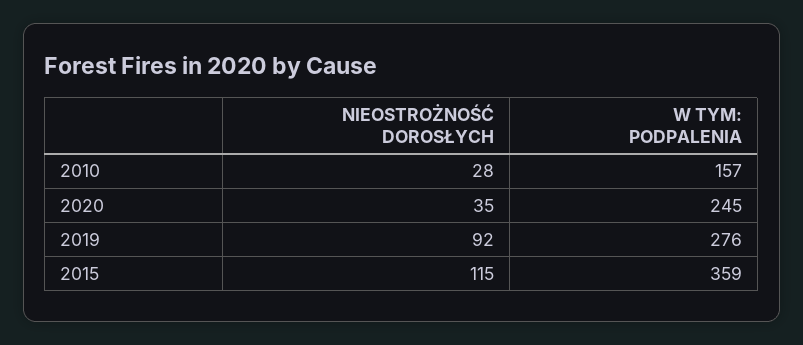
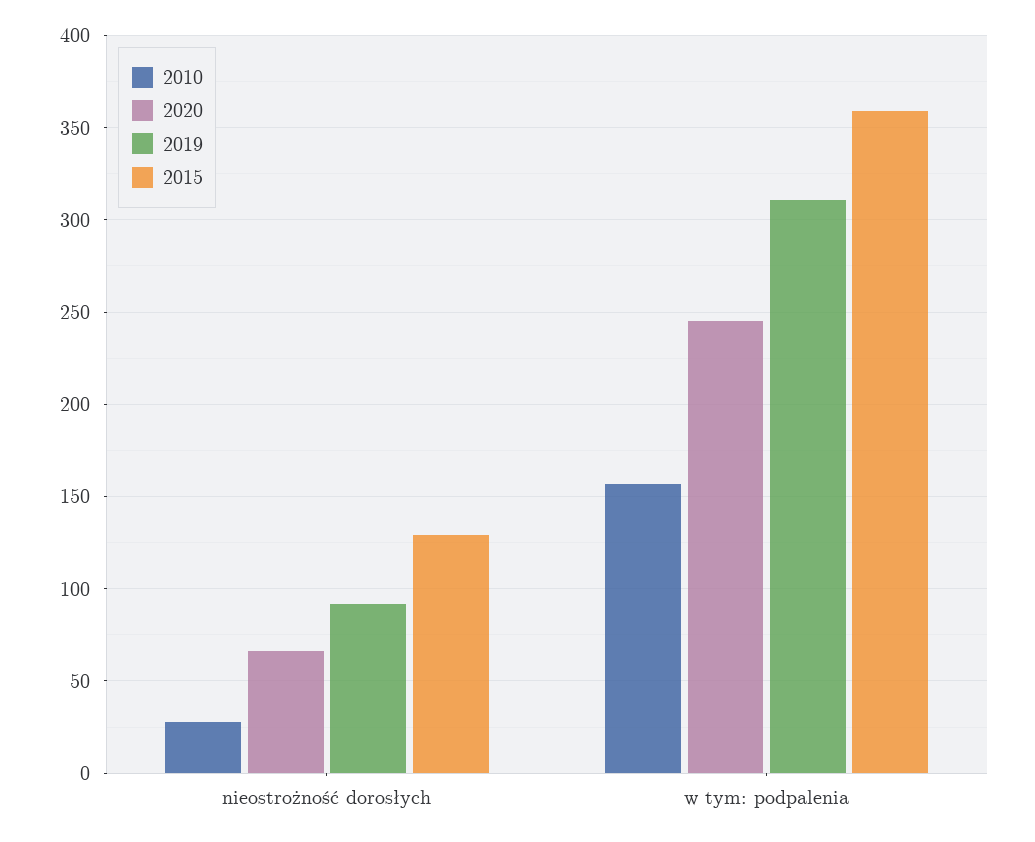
  {
    "2010": {
      "NIEOSTROŻNOŚĆ DOROSŁYCH": 28,
      "W TYM: PODPALENIA": 157
    },
    "2020": {
-     "NIEOSTROŻNOŚĆ DOROSŁYCH": 35,
+     "NIEOSTROŻNOŚĆ DOROSŁYCH": 65,
      "W TYM: PODPALENIA": 245
    },
    "2019": {
      "NIEOSTROŻNOŚĆ DOROSŁYCH": 92,
-     "W TYM: PODPALENIA": 276
+     "W TYM: PODPALENIA": 310
    },
    "2015": {
-     "NIEOSTROŻNOŚĆ DOROSŁYCH": 115,
+     "NIEOSTROŻNOŚĆ DOROSŁYCH": 130,
      "W TYM: PODPALENIA": 359
    }
  }

